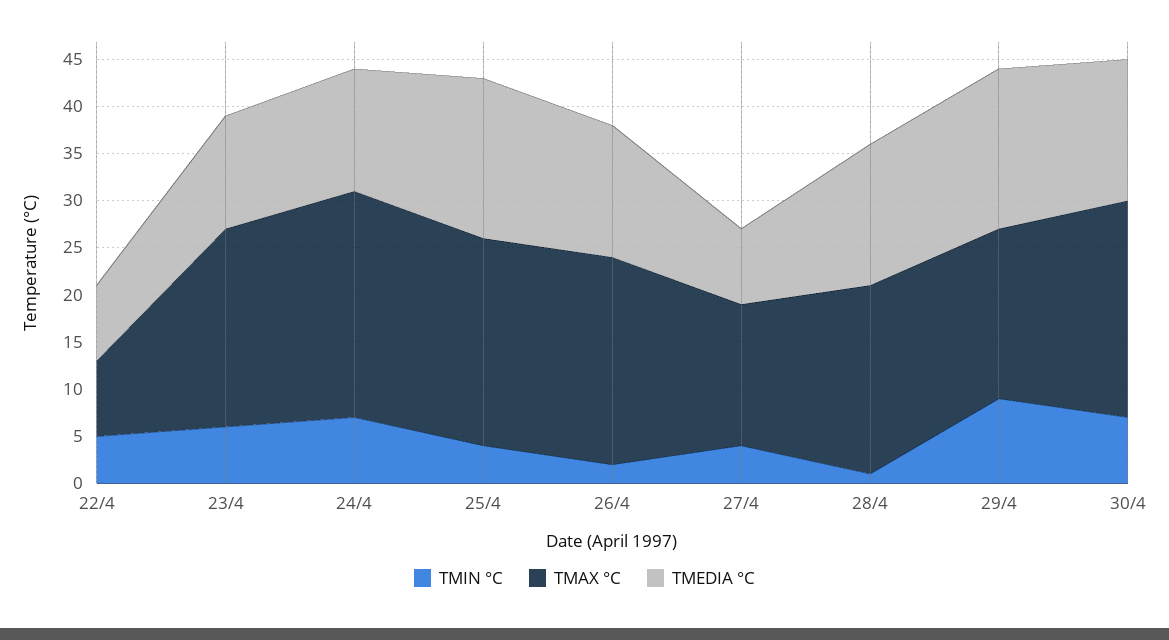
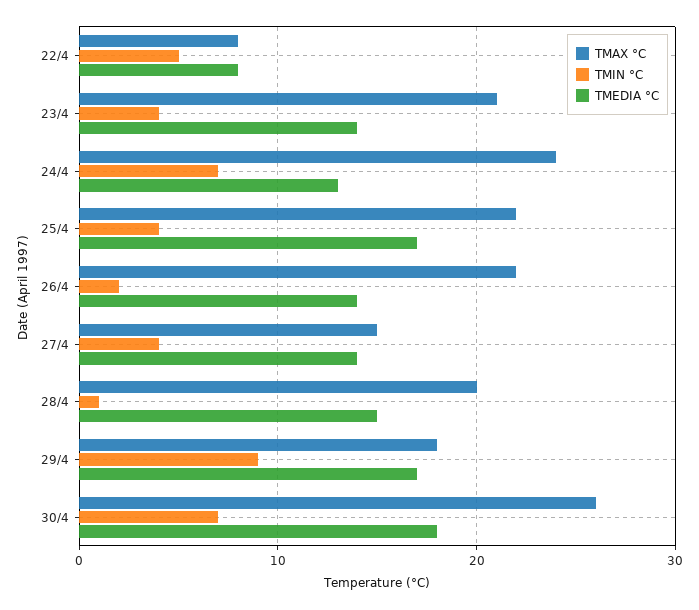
  {
    "TMIN °C": {
      "22/4": 5,
-     "23/4": 6,
+     "23/4": 4,
      "24/4": 7,
      "25/4": 4,
      "26/4": 2,
      "27/4": 4,
      "28/4": 1,
      "29/4": 9,
      "30/4": 7
    },
    "TMAX °C": {
      "22/4": 8,
      "23/4": 21,
      "24/4": 24,
      "25/4": 22,
      "26/4": 22,
      "27/4": 15,
      "28/4": 20,
      "29/4": 18,
-     "30/4": 23
+     "30/4": 26
    },
    "TMEDIA °C": {
      "22/4": 8,
-     "23/4": 12,
+     "23/4": 14,
      "24/4": 13,
      "25/4": 17,
      "26/4": 14,
-     "27/4": 8,
+     "27/4": 14,
      "28/4": 15,
      "29/4": 17,
-     "30/4": 15
+     "30/4": 18
    }
  }

